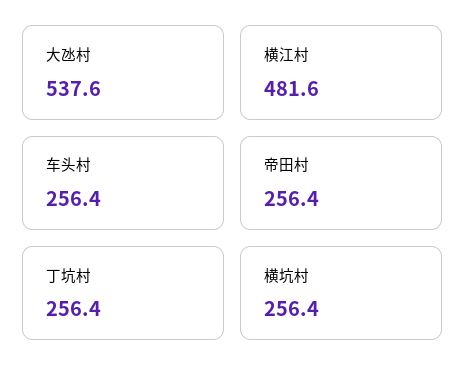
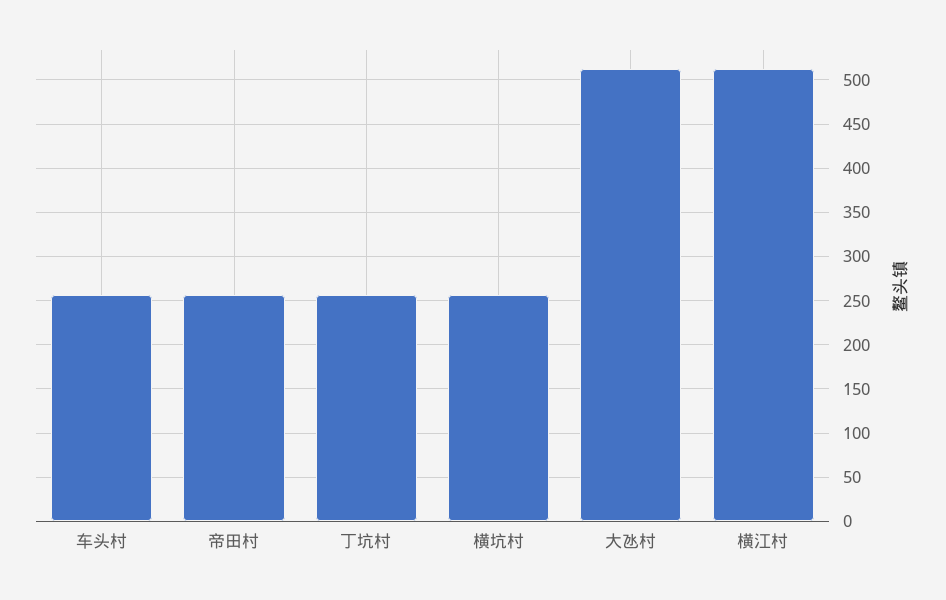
  {
-   "大氹村": 537.6,
+   "大氹村": 510,
-   "横江村": 481.6,
+   "横江村": 510,
    "车头村": 256.4,
    "帝田村": 256.4,
    "丁坑村": 256.4,
    "横坑村": 256.4
  }

